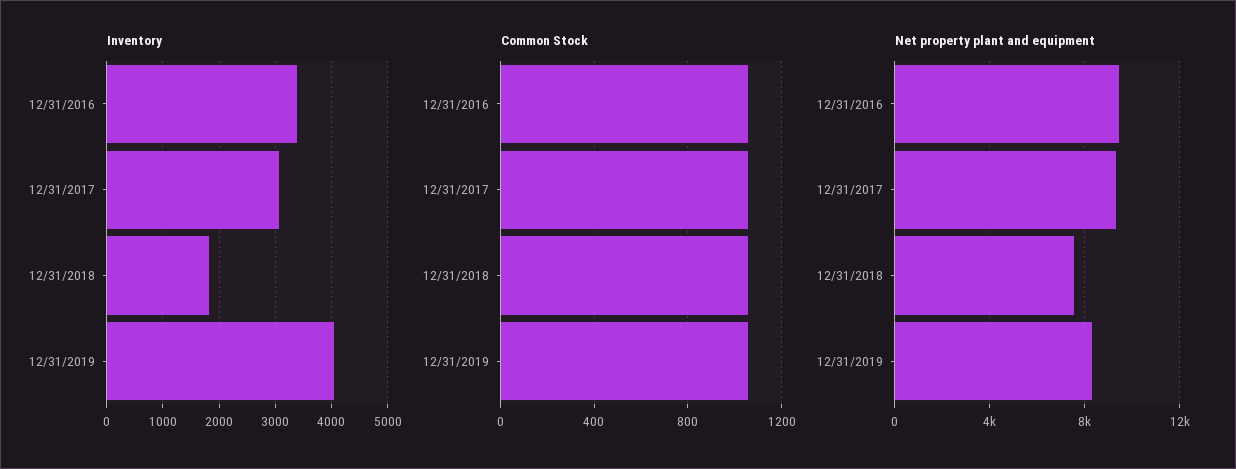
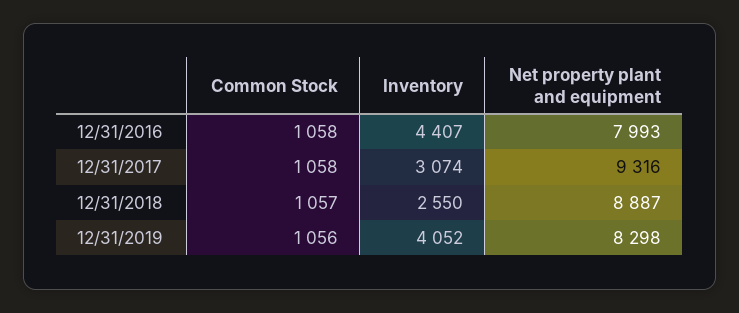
  {
    "Inventory": {
-     "12/31/2016": 3400,
+     "12/31/2016": 4407,
      "12/31/2017": 3074,
-     "12/31/2018": 1800,
+     "12/31/2018": 2550,
      "12/31/2019": 4052
    },
    "Common Stock": {
      "12/31/2016": 1058,
      "12/31/2017": 1058,
      "12/31/2018": 1057,
      "12/31/2019": 1056
    },
    "Net property plant and equipment": {
-     "12/31/2016": 9500,
+     "12/31/2016": 7993,
      "12/31/2017": 9316,
-     "12/31/2018": 7500,
+     "12/31/2018": 8887,
      "12/31/2019": 8298
    }
  }

